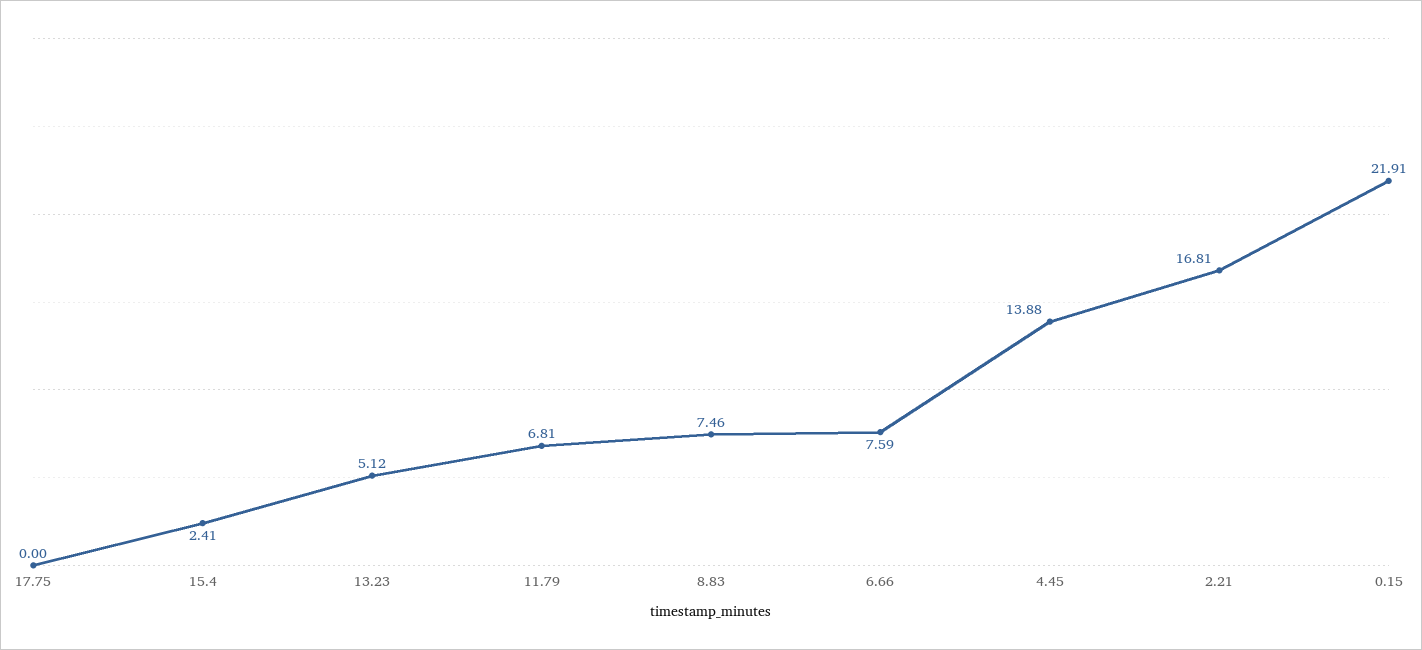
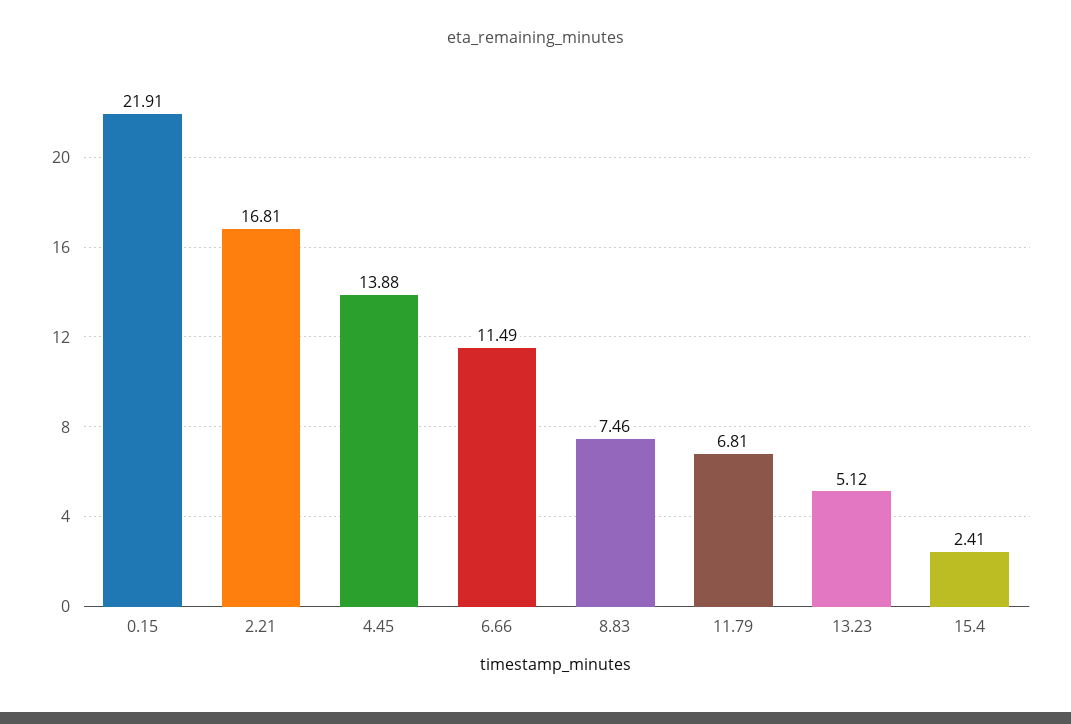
  {
-   "17.75": 0,
    "15.4": 2.41,
    "13.23": 5.12,
    "11.79": 6.81,
    "8.83": 7.46,
-   "6.66": 7.59,
+   "6.66": 11.49,
    "4.45": 13.88,
    "2.21": 16.81,
    "0.15": 21.91
  }

